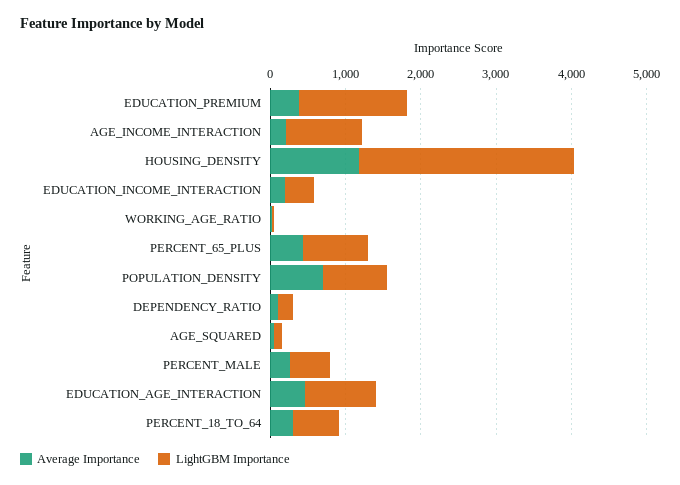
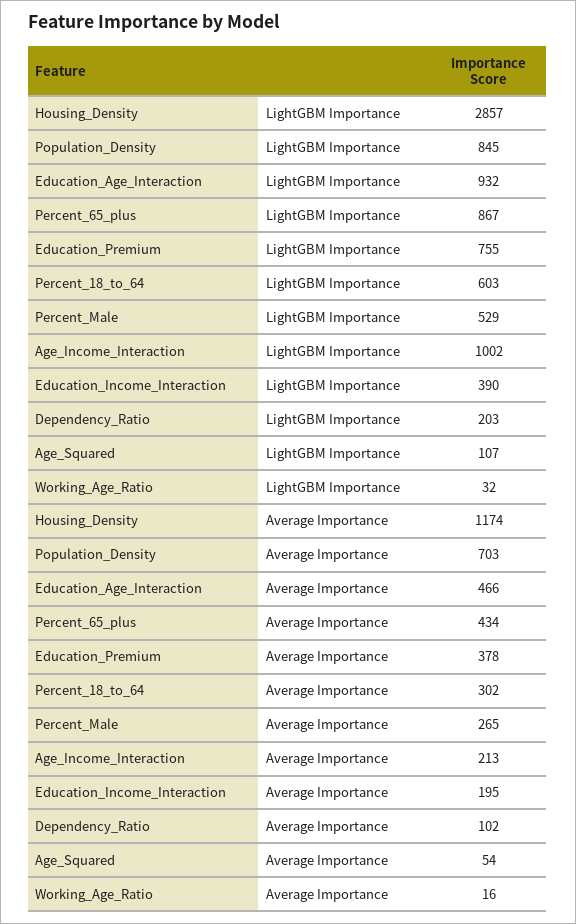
  {
    "Average Importance": {
      "EDUCATION_PREMIUM": 378,
      "AGE_INCOME_INTERACTION": 213,
      "HOUSING_DENSITY": 1174,
      "EDUCATION_INCOME_INTERACTION": 195,
      "WORKING_AGE_RATIO": 16,
      "PERCENT_65_PLUS": 434,
      "POPULATION_DENSITY": 703,
      "DEPENDENCY_RATIO": 102,
      "AGE_SQUARED": 54,
      "PERCENT_MALE": 265,
      "EDUCATION_AGE_INTERACTION": 466,
      "PERCENT_18_TO_64": 302
    },
    "LightGBM Importance": {
-     "EDUCATION_PREMIUM": 1400,
+     "EDUCATION_PREMIUM": 755,
      "AGE_INCOME_INTERACTION": 1002,
      "HOUSING_DENSITY": 2857,
      "EDUCATION_INCOME_INTERACTION": 390,
      "WORKING_AGE_RATIO": 32,
      "PERCENT_65_PLUS": 867,
      "POPULATION_DENSITY": 845,
      "DEPENDENCY_RATIO": 203,
      "AGE_SQUARED": 107,
      "PERCENT_MALE": 529,
      "EDUCATION_AGE_INTERACTION": 932,
      "PERCENT_18_TO_64": 603
    }
  }

